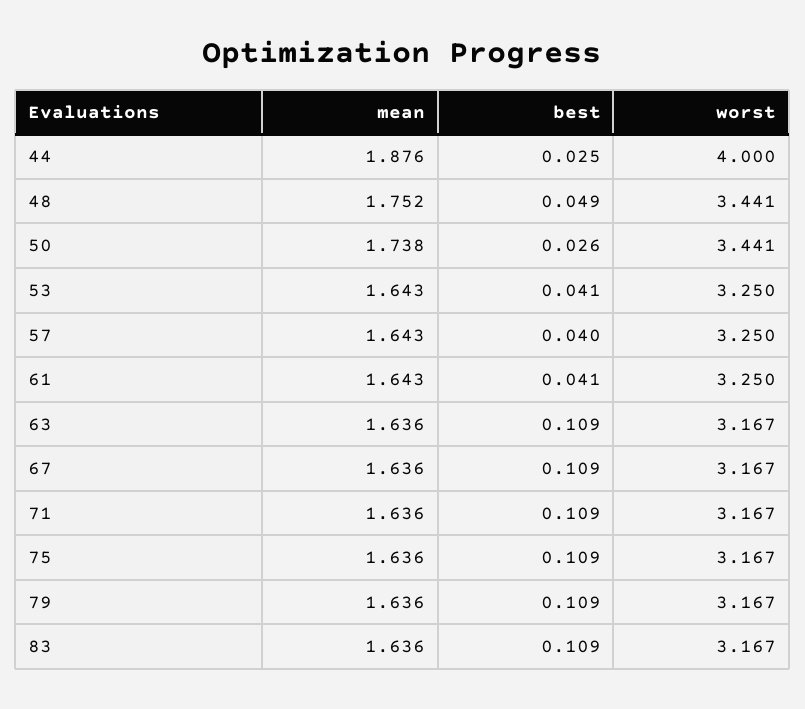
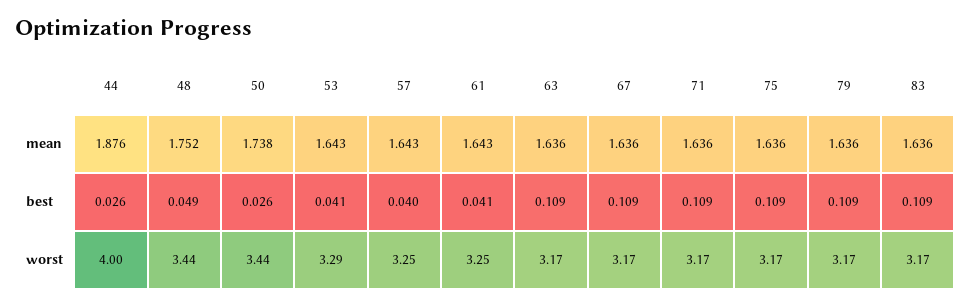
  {
    "mean": {
      "44": 1.876,
      "48": 1.752,
      "50": 1.738,
      "53": 1.643,
      "57": 1.643,
      "61": 1.643,
      "63": 1.636,
      "67": 1.636,
      "71": 1.636,
      "75": 1.636,
      "79": 1.636,
      "83": 1.636
    },
    "best": {
-     "44": 0.025,
+     "44": 0.026,
      "48": 0.049,
      "50": 0.026,
      "53": 0.041,
      "57": 0.04,
      "61": 0.041,
      "63": 0.109,
      "67": 0.109,
      "71": 0.109,
      "75": 0.109,
      "79": 0.109,
      "83": 0.109
    },
    "worst": {
      "44": 4,
      "48": 3.441,
      "50": 3.441,
-     "53": 3.25,
+     "53": 3.29,
      "57": 3.25,
      "61": 3.25,
      "63": 3.167,
      "67": 3.167,
      "71": 3.167,
      "75": 3.167,
      "79": 3.167,
      "83": 3.167
    }
  }

